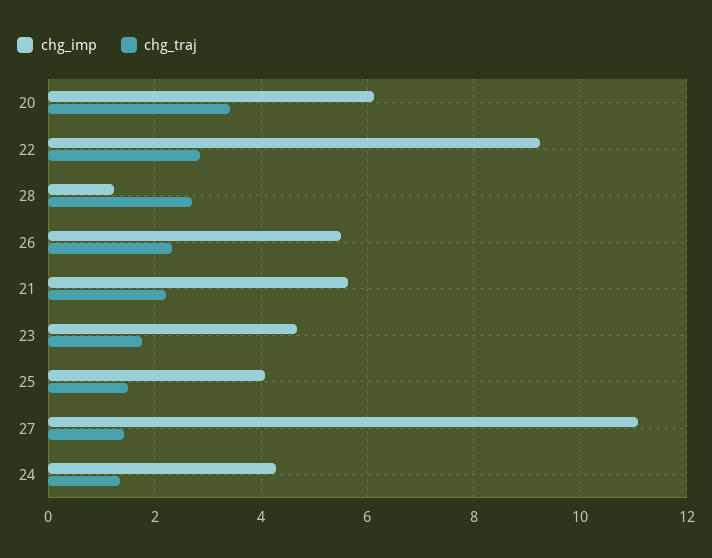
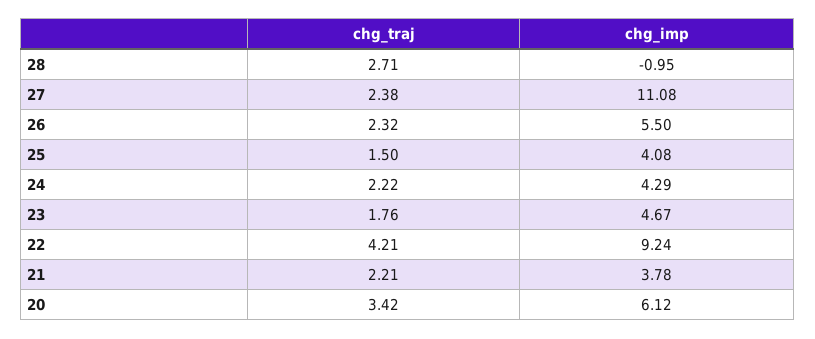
  {
    "chg_imp": {
      "20": 6.12,
      "22": 9.24,
-     "28": 1.2,
+     "28": -0.95,
      "26": 5.5,
-     "21": 5.6,
+     "21": 3.78,
      "23": 4.67,
      "25": 4.08,
      "27": 11.08,
      "24": 4.29
    },
    "chg_traj": {
      "20": 3.42,
-     "22": 2.8,
+     "22": 4.21,
      "28": 2.71,
      "26": 2.32,
      "21": 2.21,
      "23": 1.76,
      "25": 1.5,
-     "27": 1.4,
+     "27": 2.38,
-     "24": 1.4
+     "24": 2.22
    }
  }

